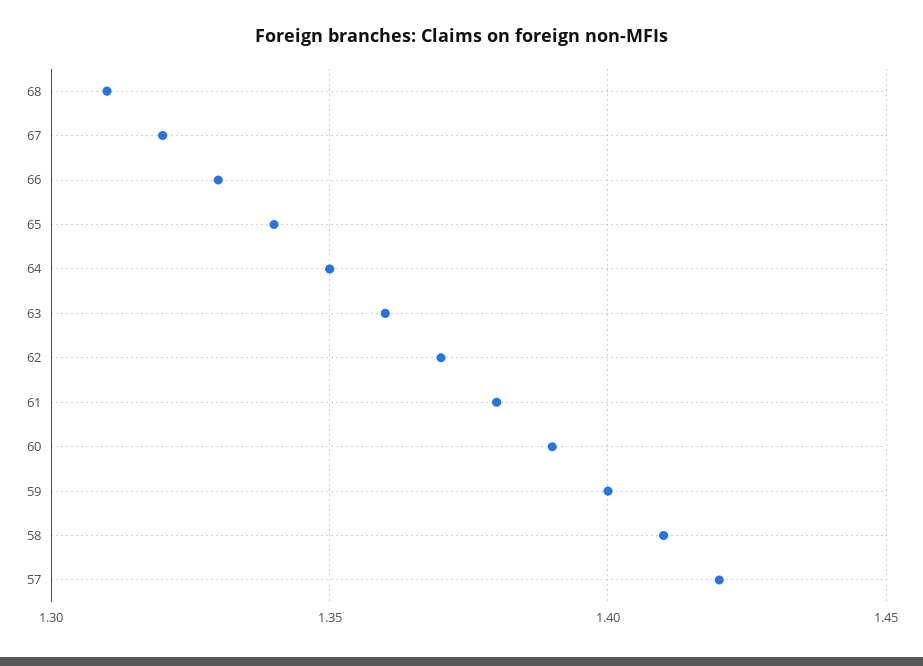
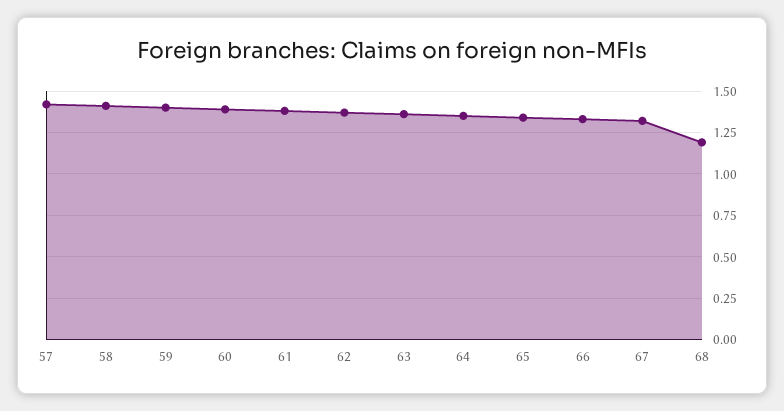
  {
-   "68": 1.31,
+   "68": 1.2,
    "67": 1.32,
    "66": 1.33,
    "65": 1.34,
    "64": 1.35,
    "63": 1.36,
    "62": 1.37,
    "61": 1.38,
    "60": 1.39,
    "59": 1.4,
    "58": 1.41,
    "57": 1.42
  }

